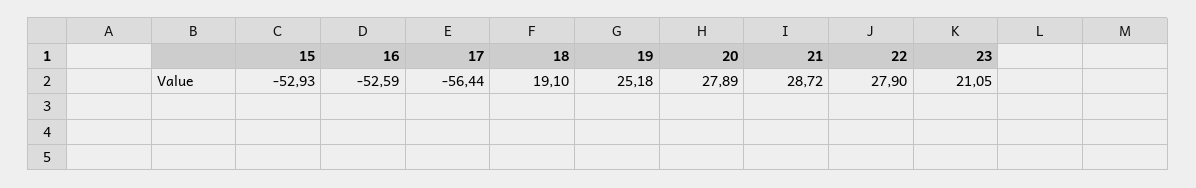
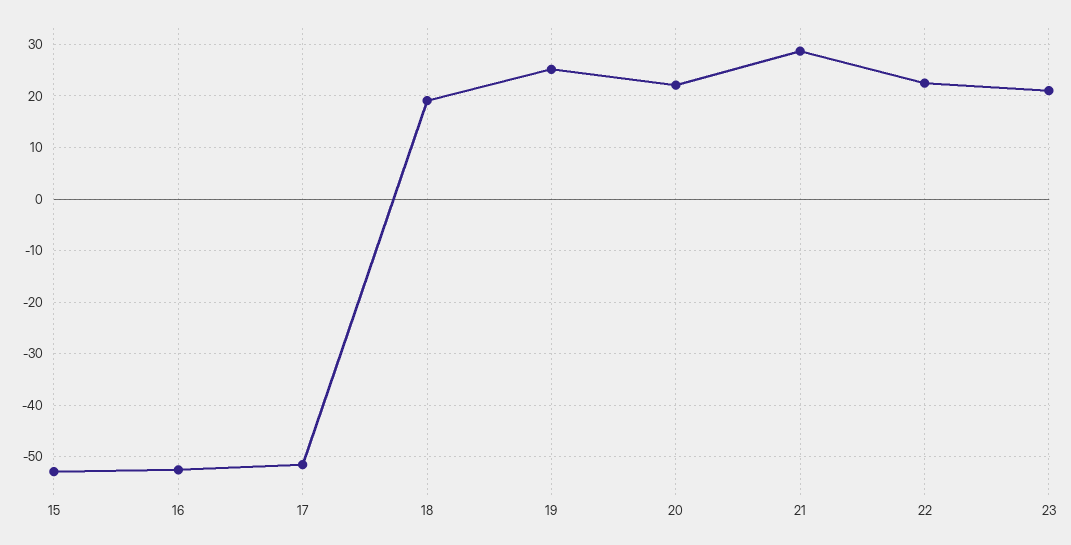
  {
    "15": -52.93,
    "16": -52.59,
-   "17": -56.44,
+   "17": -52,
    "18": 19.1,
    "19": 25.18,
-   "20": 27.89,
+   "20": 22,
    "21": 28.72,
-   "22": 27.9,
+   "22": 22,
    "23": 21.05
  }

